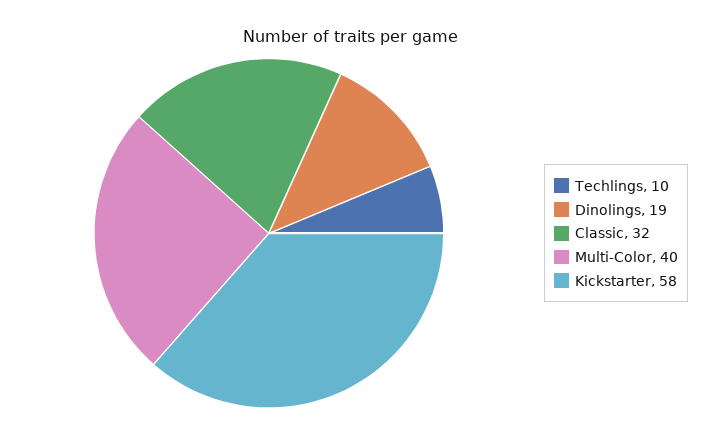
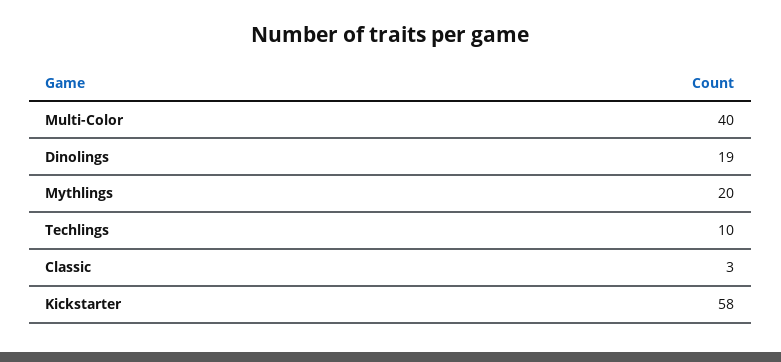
  {
    "Techlings": 10,
    "Dinolings": 19,
-   "Classic": 32,
+   "Classic": 3,
    "Multi-Color": 40,
-   "Kickstarter": 58
+   "Kickstarter": 58,
+   "Mythlings": 20
  }

